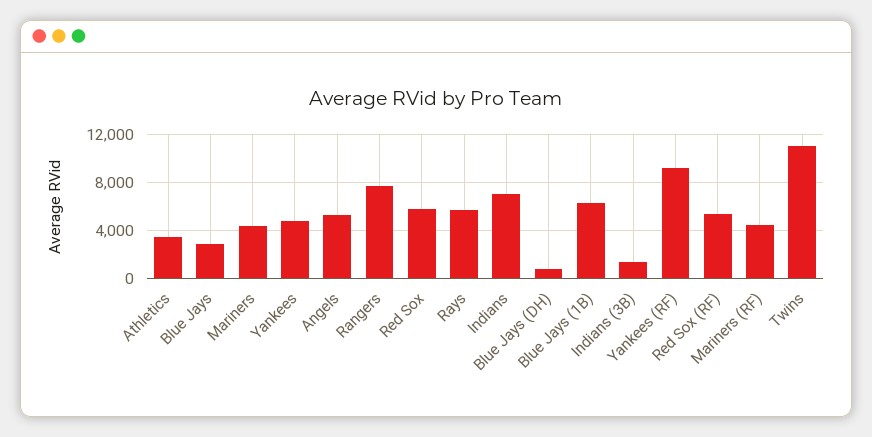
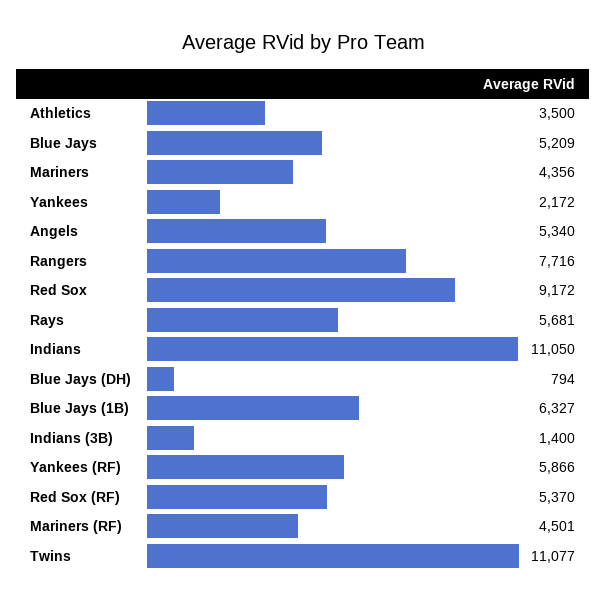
  {
    "Athletics": 3500,
-   "Blue Jays": 3000,
+   "Blue Jays": 5209,
    "Mariners": 4356,
-   "Yankees": 5000,
+   "Yankees": 2172,
    "Angels": 5340,
    "Rangers": 7716,
-   "Red Sox": 6000,
+   "Red Sox": 9172,
    "Rays": 5681,
-   "Indians": 7000,
+   "Indians": 11050,
    "Blue Jays (DH)": 794,
    "Blue Jays (1B)": 6327,
    "Indians (3B)": 1400,
-   "Yankees (RF)": 9000,
+   "Yankees (RF)": 5866,
    "Red Sox (RF)": 5370,
    "Mariners (RF)": 4501,
    "Twins": 11077
  }

